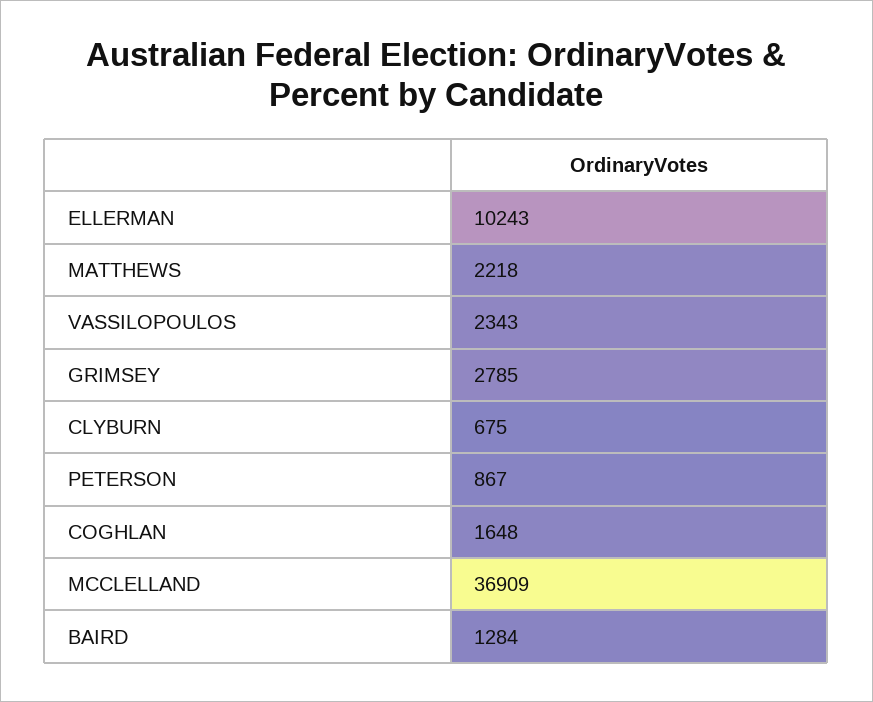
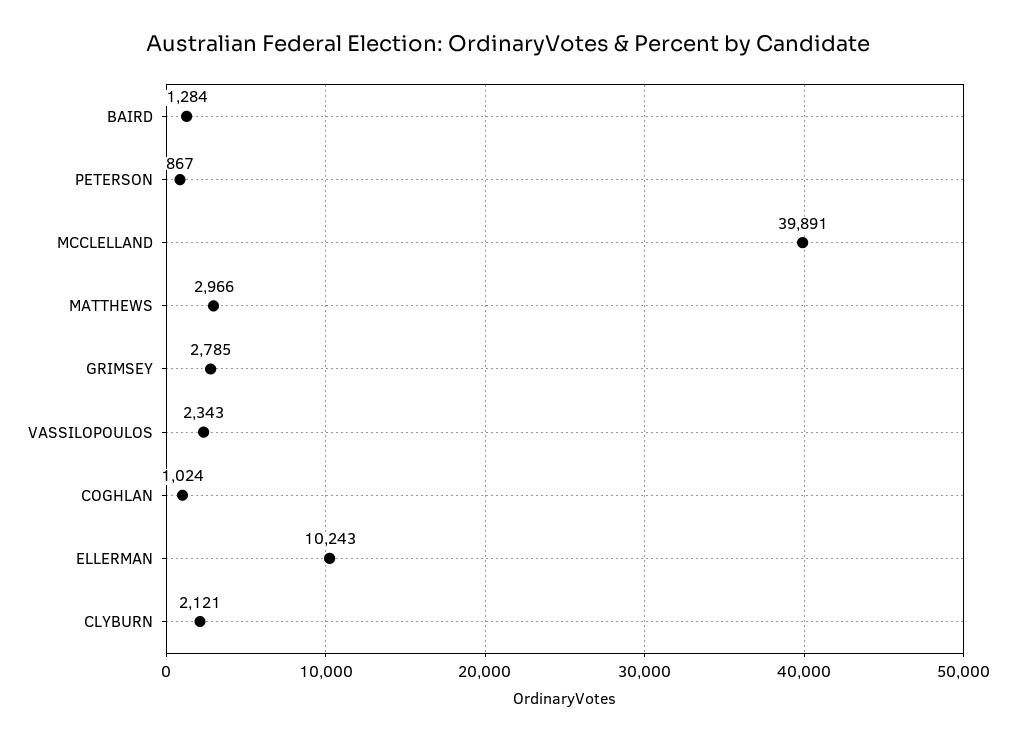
  {
    "ELLERMAN": 10243,
-   "MATTHEWS": 2218,
+   "MATTHEWS": 2966,
    "VASSILOPOULOS": 2343,
    "GRIMSEY": 2785,
-   "CLYBURN": 675,
+   "CLYBURN": 2121,
    "PETERSON": 867,
-   "COGHLAN": 1648,
+   "COGHLAN": 1024,
-   "MCCLELLAND": 36909,
+   "MCCLELLAND": 39891,
    "BAIRD": 1284
  }

